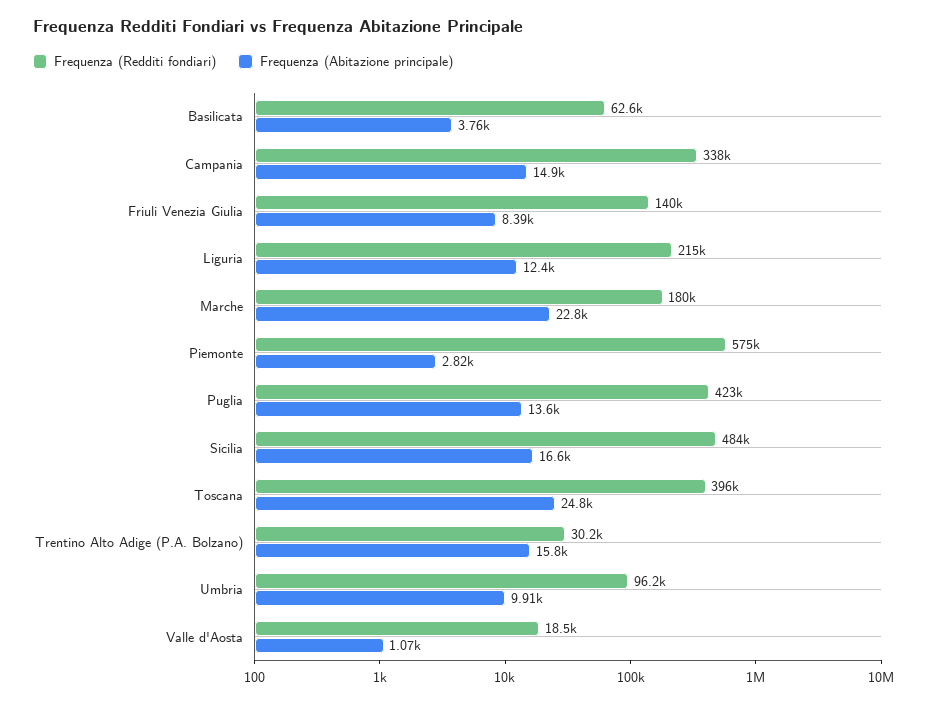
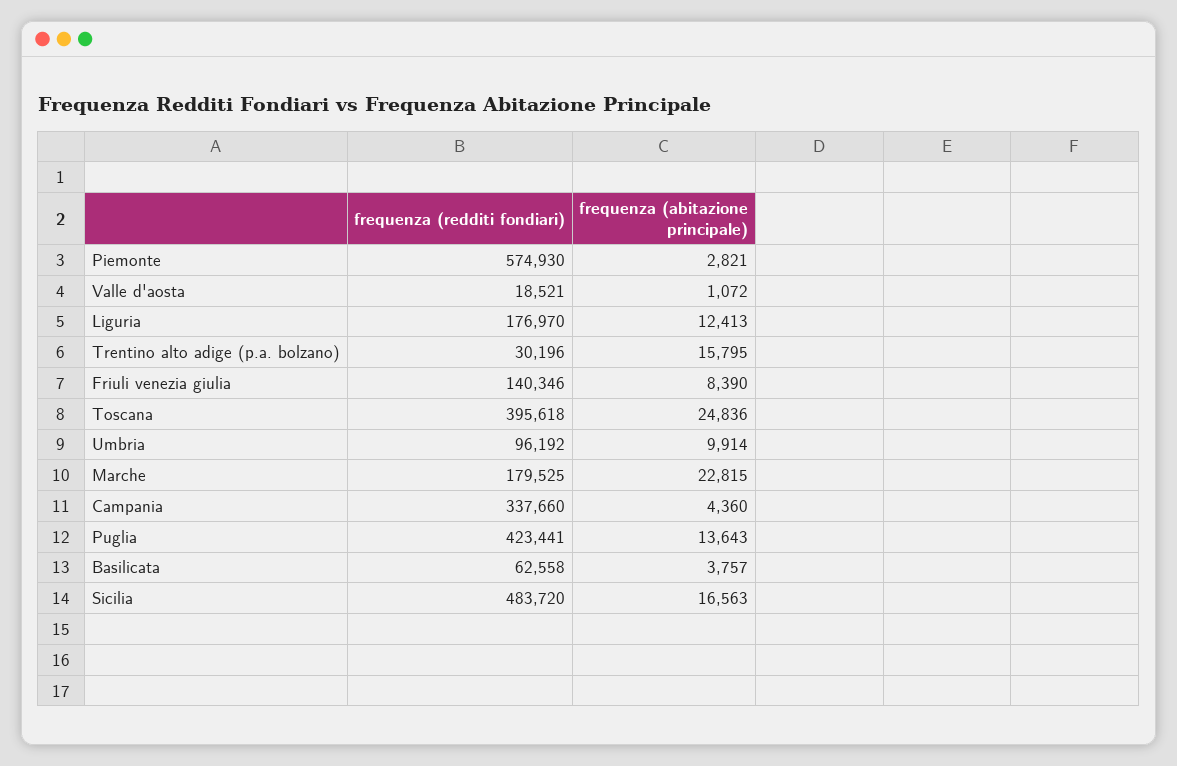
  {
    "Frequenza (Redditi fondiari)": {
      "Basilicata": 62558,
      "Campania": 337660,
      "Friuli Venezia Giulia": 140346,
-     "Liguria": 215000,
+     "Liguria": 176970,
      "Marche": 179525,
      "Piemonte": 574930,
      "Puglia": 423441,
      "Sicilia": 483720,
      "Toscana": 395618,
      "Trentino Alto Adige (P.A. Bolzano)": 30196,
      "Umbria": 96192,
      "Valle d'Aosta": 18521
    },
    "Frequenza (Abitazione principale)": {
      "Basilicata": 3757,
-     "Campania": 14900,
+     "Campania": 4360,
      "Friuli Venezia Giulia": 8390,
      "Liguria": 12413,
      "Marche": 22815,
      "Piemonte": 2821,
      "Puglia": 13643,
      "Sicilia": 16563,
      "Toscana": 24836,
      "Trentino Alto Adige (P.A. Bolzano)": 15795,
      "Umbria": 9914,
      "Valle d'Aosta": 1072
    }
  }

